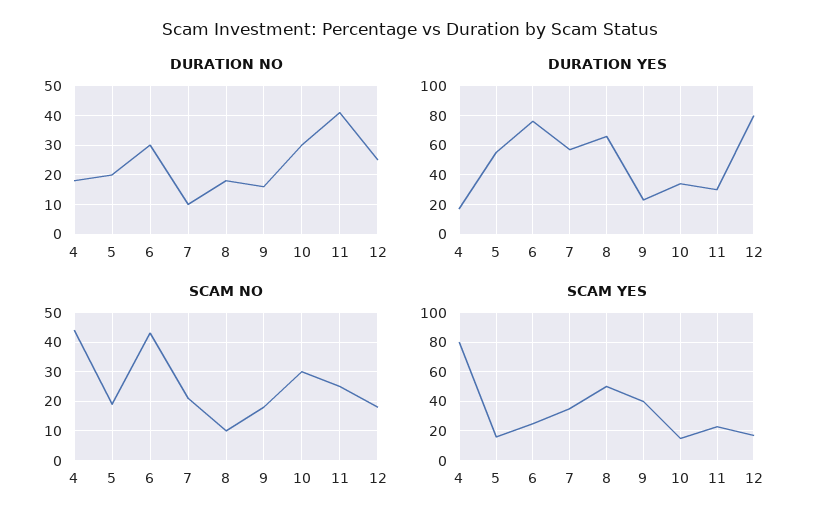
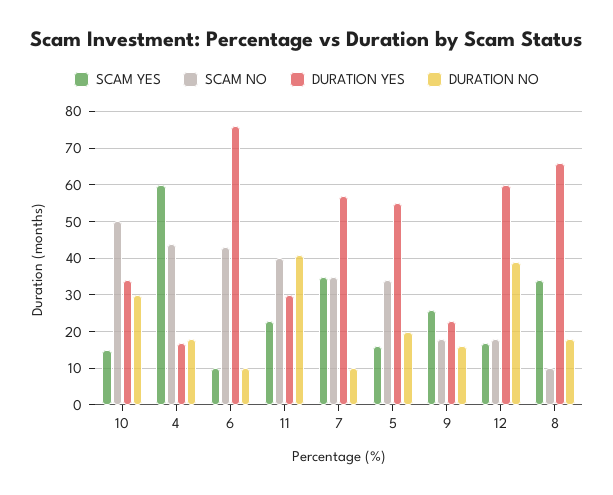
  {
    "DURATION NO": {
      "4": 20,
      "5": 20,
-     "6": 30,
+     "6": 10,
      "7": 10,
      "8": 20,
      "9": 15,
      "10": 30,
      "11": 40,
-     "12": 25
+     "12": 40
    },
    "DURATION YES": {
      "4": 15,
      "5": 55,
      "6": 75,
      "7": 55,
      "8": 65,
      "9": 25,
      "10": 35,
      "11": 30,
-     "12": 80
+     "12": 60
    },
    "SCAM NO": {
      "4": 45,
-     "5": 20,
+     "5": 35,
      "6": 45,
-     "7": 20,
+     "7": 35,
      "8": 10,
      "9": 20,
-     "10": 30,
+     "10": 50,
-     "11": 25,
+     "11": 40,
      "12": 20
    },
    "SCAM YES": {
-     "4": 80,
+     "4": 60,
      "5": 15,
-     "6": 25,
+     "6": 10,
      "7": 35,
-     "8": 50,
+     "8": 35,
-     "9": 40,
+     "9": 25,
      "10": 15,
      "11": 25,
      "12": 15
    }
  }

